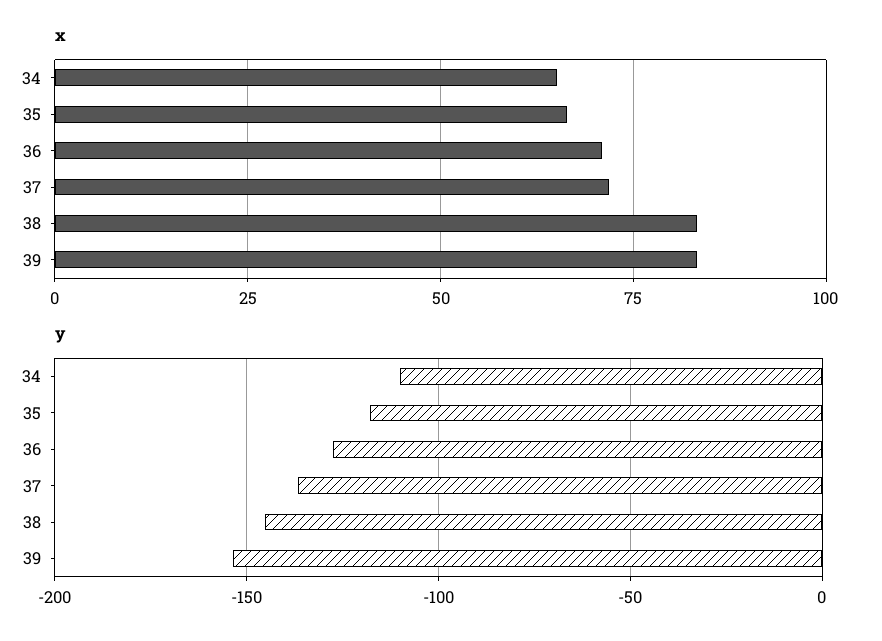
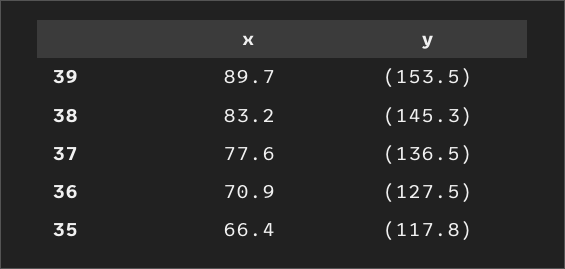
  {
    "x": {
-     "34": 65,
      "35": 66.4,
      "36": 70.9,
-     "37": 72.5,
+     "37": 77.6,
      "38": 83.2,
-     "39": 82.5
+     "39": 89.7
    },
    "y": {
-     "34": -110,
      "35": -117.8,
      "36": -127.5,
      "37": -136.5,
      "38": -145.3,
      "39": -153.5
    }
  }

